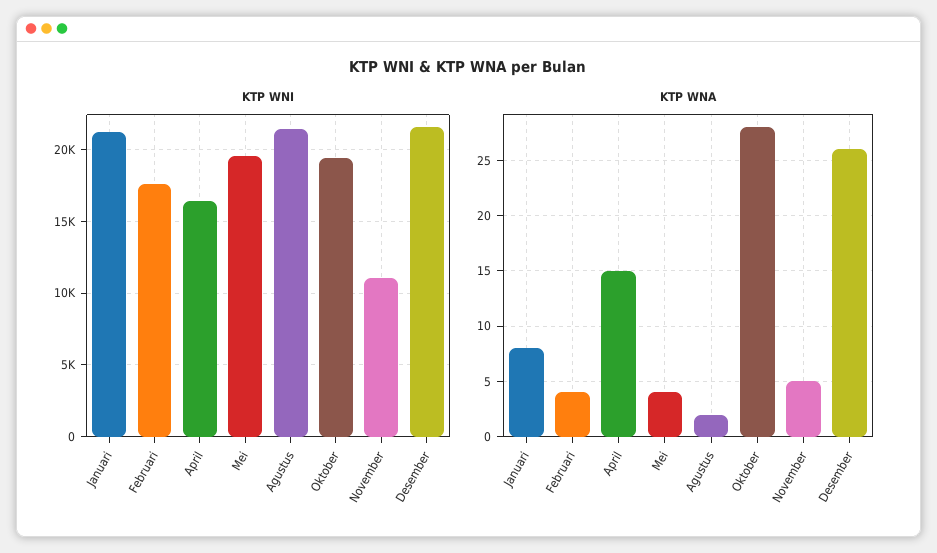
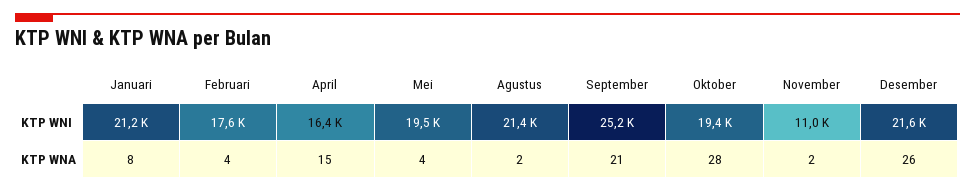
  {
    "KTP WNI": {
      "Januari": 21200,
      "Februari": 17600,
      "April": 16400,
      "Mei": 19500,
      "Agustus": 21400,
      "Oktober": 19400,
      "November": 11000,
-     "Desember": 21600
+     "Desember": 21600,
+     "September": 25200
    },
    "KTP WNA": {
      "Januari": 8,
      "Februari": 4,
      "April": 15,
      "Mei": 4,
      "Agustus": 2,
      "Oktober": 28,
-     "November": 5,
+     "November": 2,
-     "Desember": 26
+     "Desember": 26,
+     "September": 21
    }
  }

